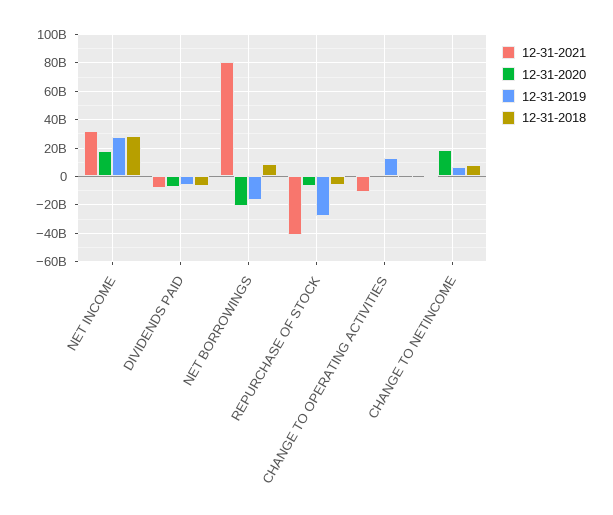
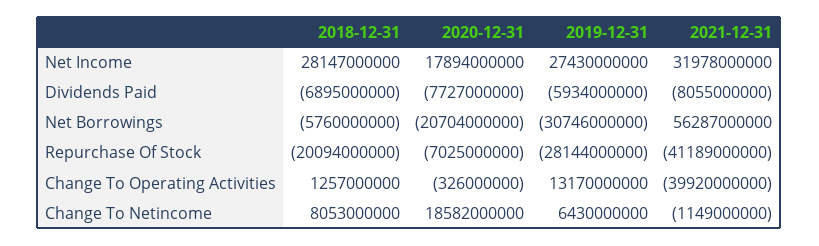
  {
    "12-31-2021": {
      "NET INCOME": 31978000000,
      "DIVIDENDS PAID": -8055000000,
-     "NET BORROWINGS": 80000000000,
+     "NET BORROWINGS": 56287000000,
      "REPURCHASE OF STOCK": -41189000000,
-     "CHANGE TO OPERATING ACTIVITIES": -10000000000,
+     "CHANGE TO OPERATING ACTIVITIES": -39920000000,
      "CHANGE TO NETINCOME": -1149000000
    },
    "12-31-2020": {
      "NET INCOME": 17894000000,
      "DIVIDENDS PAID": -7727000000,
      "NET BORROWINGS": -20704000000,
      "REPURCHASE OF STOCK": -7025000000,
      "CHANGE TO OPERATING ACTIVITIES": -326000000,
      "CHANGE TO NETINCOME": 18582000000
    },
    "12-31-2019": {
      "NET INCOME": 27430000000,
      "DIVIDENDS PAID": -5934000000,
-     "NET BORROWINGS": -15000000000,
+     "NET BORROWINGS": -30746000000,
      "REPURCHASE OF STOCK": -28144000000,
      "CHANGE TO OPERATING ACTIVITIES": 13170000000,
      "CHANGE TO NETINCOME": 6430000000
    },
    "12-31-2018": {
      "NET INCOME": 28147000000,
      "DIVIDENDS PAID": -6895000000,
-     "NET BORROWINGS": 10000000000,
+     "NET BORROWINGS": -5760000000,
-     "REPURCHASE OF STOCK": -5000000000,
+     "REPURCHASE OF STOCK": -20094000000,
      "CHANGE TO OPERATING ACTIVITIES": 1257000000,
      "CHANGE TO NETINCOME": 8053000000
    }
  }

